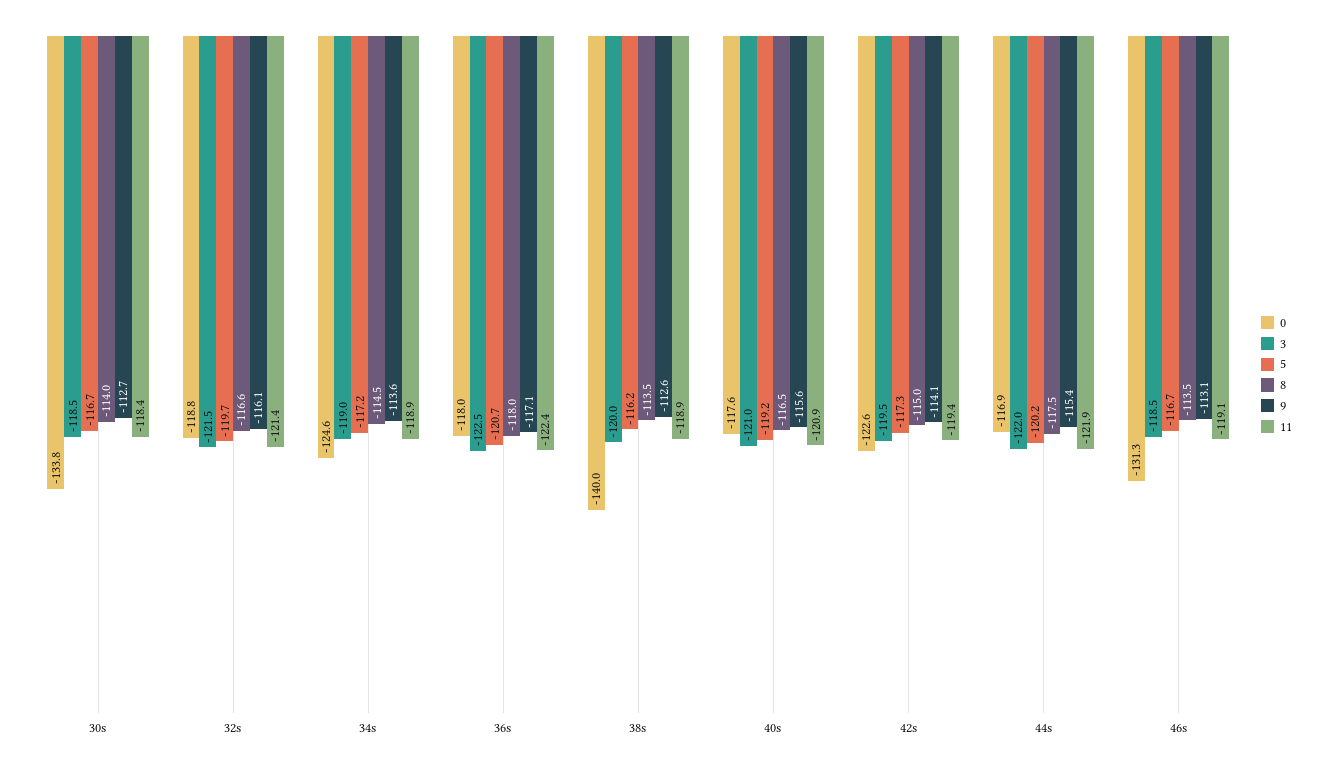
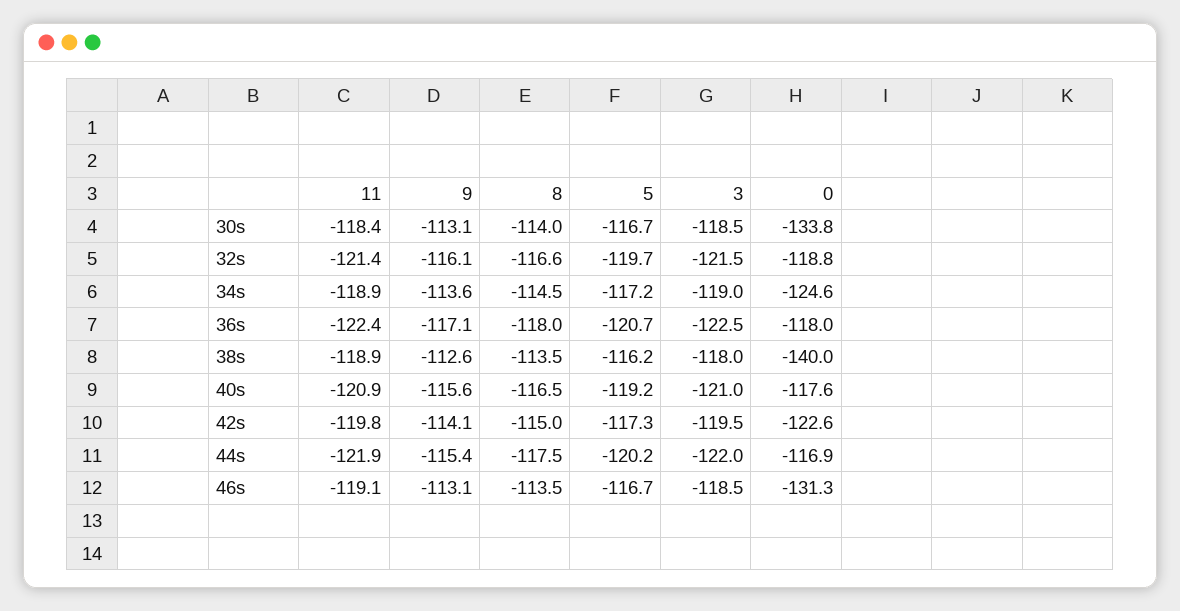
  {
    "0": {
      "30s": -133.8,
      "32s": -118.8,
      "34s": -124.6,
      "36s": -118,
      "38s": -140,
      "40s": -117.6,
      "42s": -122.6,
      "44s": -116.9,
      "46s": -131.3
    },
    "3": {
      "30s": -118.5,
      "32s": -121.5,
      "34s": -119,
      "36s": -122.5,
-     "38s": -120,
+     "38s": -118,
      "40s": -121,
      "42s": -119.5,
      "44s": -122,
      "46s": -118.5
    },
    "5": {
      "30s": -116.7,
      "32s": -119.7,
      "34s": -117.2,
      "36s": -120.7,
      "38s": -116.2,
      "40s": -119.2,
      "42s": -117.3,
      "44s": -120.2,
      "46s": -116.7
    },
    "8": {
      "30s": -114,
      "32s": -116.6,
      "34s": -114.5,
      "36s": -118,
      "38s": -113.5,
      "40s": -116.5,
      "42s": -115,
      "44s": -117.5,
      "46s": -113.5
    },
    "9": {
-     "30s": -112.7,
+     "30s": -113.1,
      "32s": -116.1,
      "34s": -113.6,
      "36s": -117.1,
      "38s": -112.6,
      "40s": -115.6,
      "42s": -114.1,
      "44s": -115.4,
      "46s": -113.1
    },
    "11": {
      "30s": -118.4,
      "32s": -121.4,
      "34s": -118.9,
      "36s": -122.4,
      "38s": -118.9,
      "40s": -120.9,
-     "42s": -119.4,
+     "42s": -119.8,
      "44s": -121.9,
      "46s": -119.1
    }
  }

